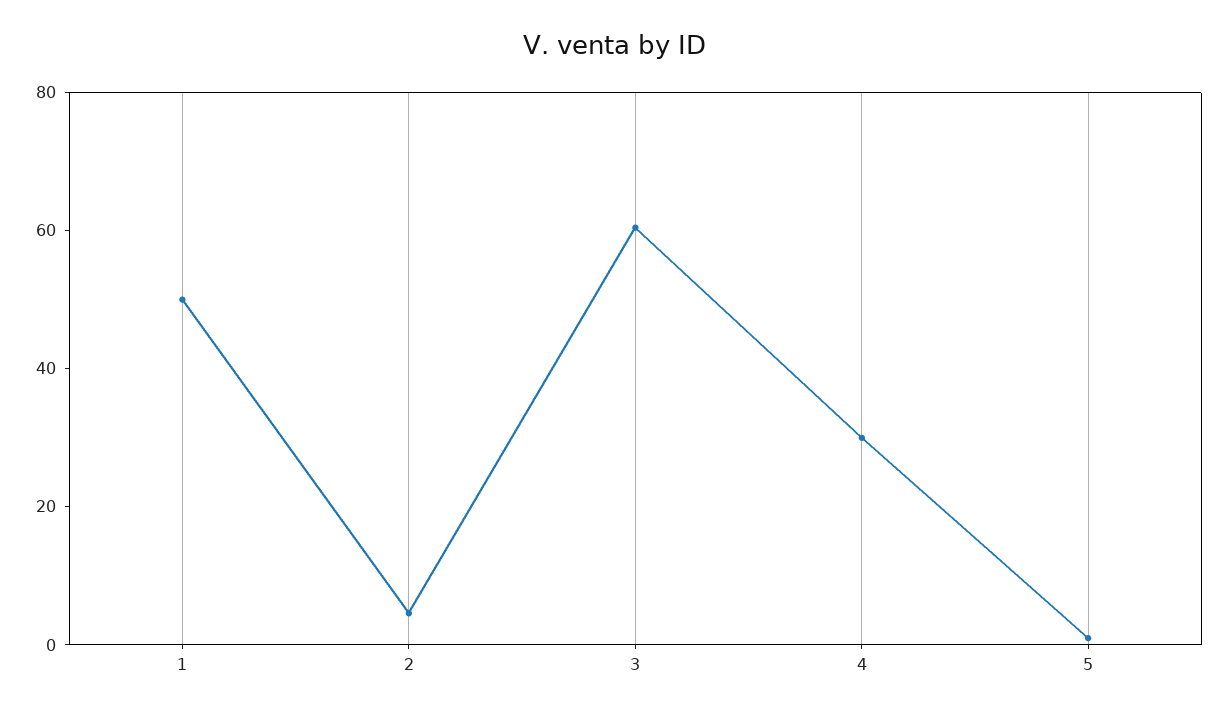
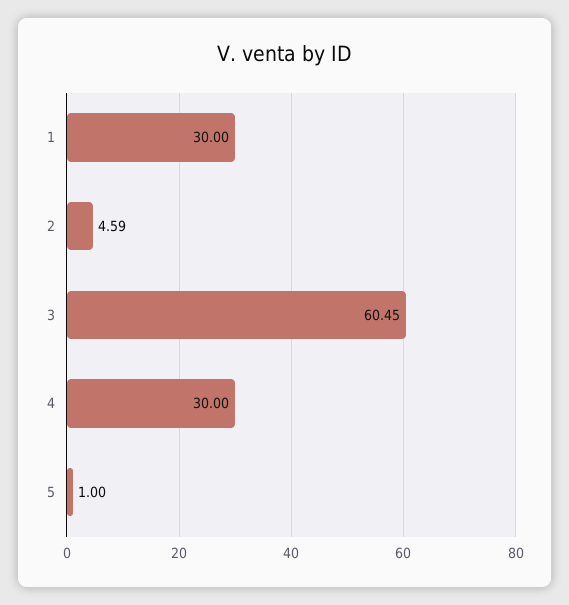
  {
-   "1": 50,
+   "1": 30,
    "2": 4.59,
    "3": 60.45,
    "4": 30,
    "5": 1
  }

